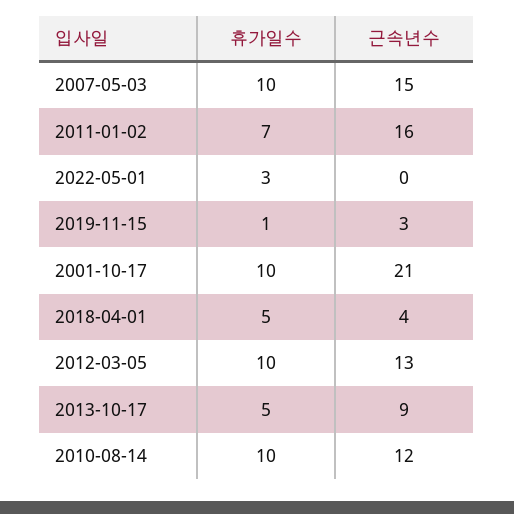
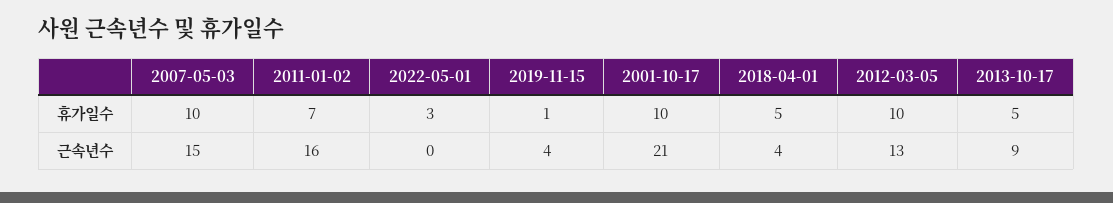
  {
    "휴가일수": {
      "2007-05-03": 10,
      "2011-01-02": 7,
      "2022-05-01": 3,
      "2019-11-15": 1,
      "2001-10-17": 10,
      "2018-04-01": 5,
      "2012-03-05": 10,
-     "2013-10-17": 5,
+     "2013-10-17": 5
-     "2010-08-14": 10
    },
    "근속년수": {
      "2007-05-03": 15,
      "2011-01-02": 16,
      "2022-05-01": 0,
-     "2019-11-15": 3,
+     "2019-11-15": 4,
      "2001-10-17": 21,
      "2018-04-01": 4,
      "2012-03-05": 13,
-     "2013-10-17": 9,
+     "2013-10-17": 9
-     "2010-08-14": 12
    }
  }

